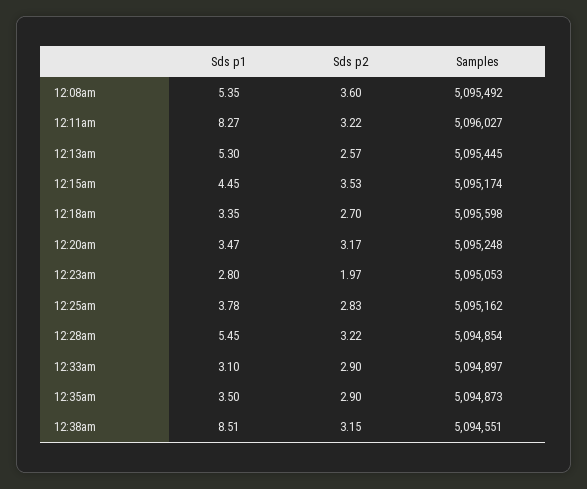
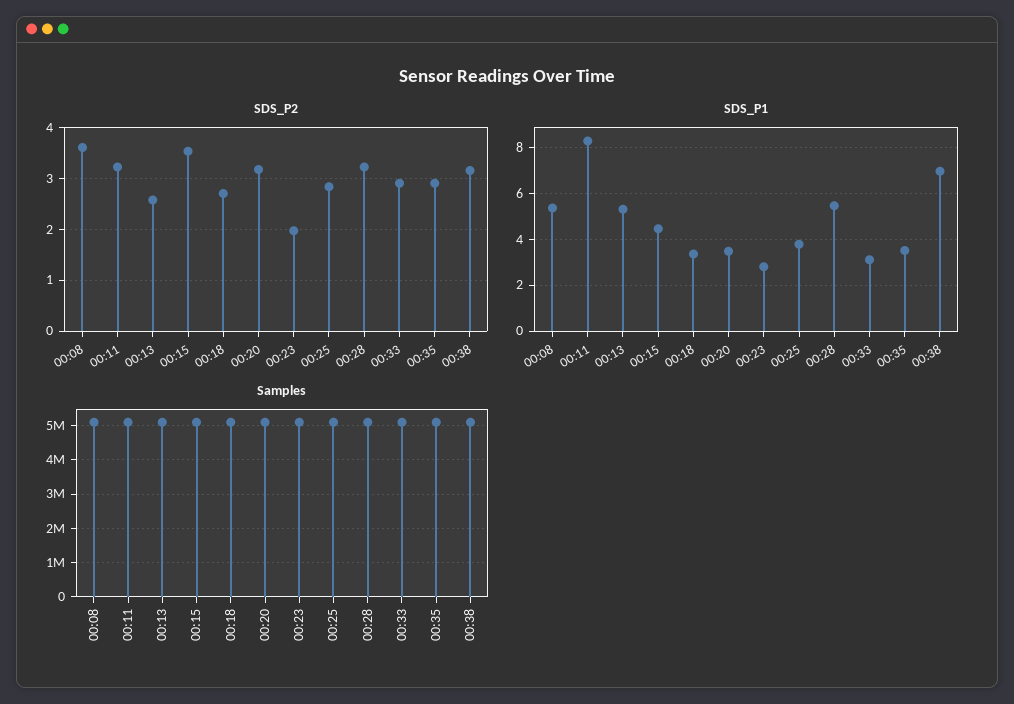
  {
    "Sds p1": {
      "12:08am": 5.35,
      "12:11am": 8.27,
      "12:13am": 5.3,
      "12:15am": 4.45,
      "12:18am": 3.35,
      "12:20am": 3.47,
      "12:23am": 2.8,
      "12:25am": 3.78,
      "12:28am": 5.45,
      "12:33am": 3.1,
      "12:35am": 3.5,
-     "12:38am": 8.51
+     "12:38am": 7
    },
    "Sds p2": {
      "12:08am": 3.6,
      "12:11am": 3.22,
      "12:13am": 2.57,
      "12:15am": 3.53,
      "12:18am": 2.7,
      "12:20am": 3.17,
      "12:23am": 1.97,
      "12:25am": 2.83,
      "12:28am": 3.22,
      "12:33am": 2.9,
      "12:35am": 2.9,
      "12:38am": 3.15
    },
    "Samples": {
      "12:08am": 5095492,
      "12:11am": 5096027,
      "12:13am": 5095445,
      "12:15am": 5095174,
      "12:18am": 5095598,
      "12:20am": 5095248,
      "12:23am": 5095053,
      "12:25am": 5095162,
      "12:28am": 5094854,
      "12:33am": 5094897,
      "12:35am": 5094873,
      "12:38am": 5094551
    }
  }

